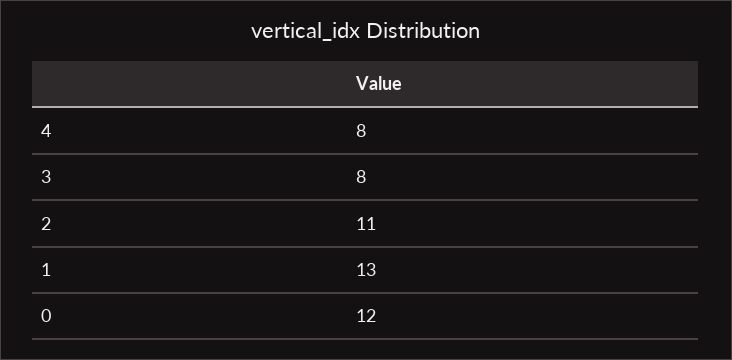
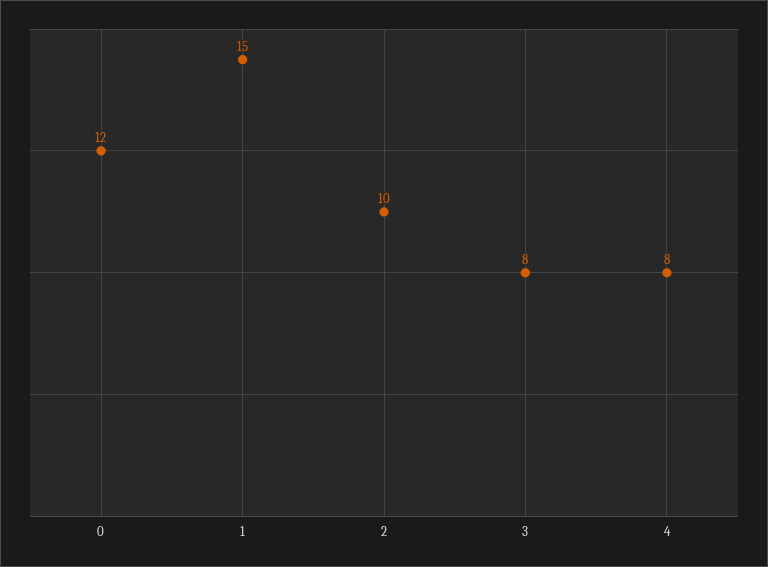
  {
    "4": 8,
    "3": 8,
-   "2": 11,
+   "2": 10,
-   "1": 13,
+   "1": 15,
    "0": 12
  }

